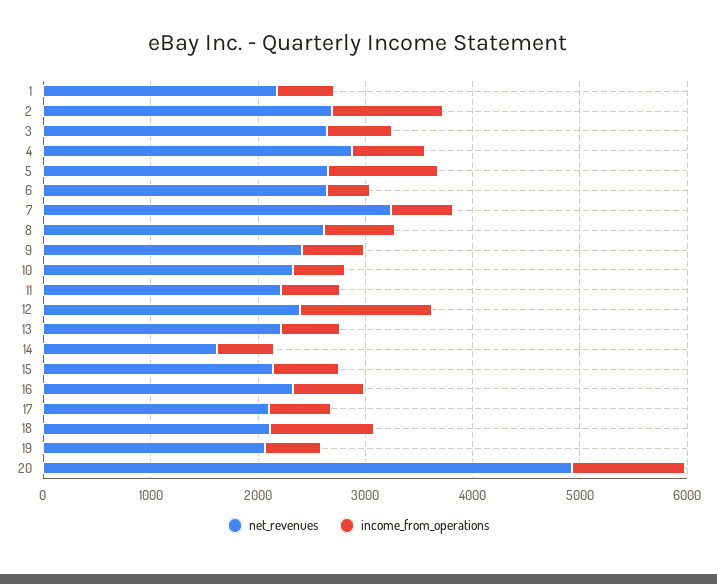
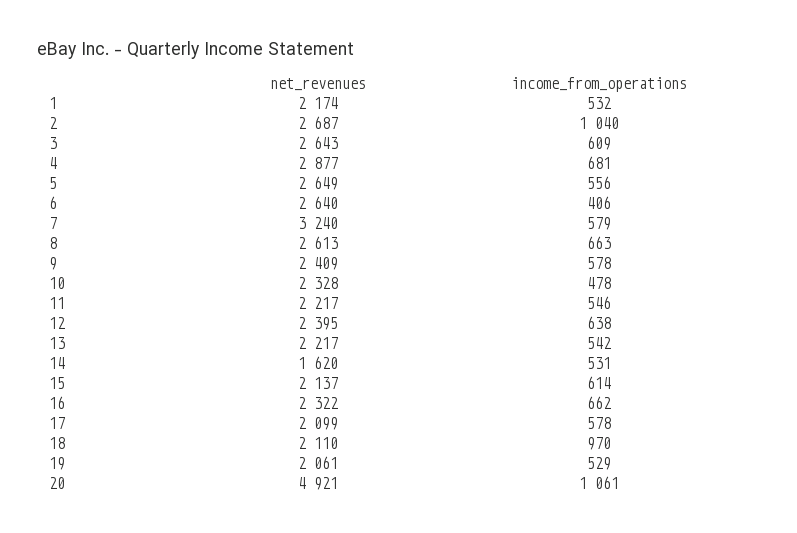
  {
    "net_revenues": {
      "1": 2174,
      "2": 2687,
      "3": 2643,
      "4": 2877,
      "5": 2649,
      "6": 2640,
      "7": 3240,
      "8": 2613,
      "9": 2409,
      "10": 2328,
      "11": 2217,
      "12": 2395,
      "13": 2217,
      "14": 1620,
      "15": 2137,
      "16": 2322,
      "17": 2099,
      "18": 2110,
      "19": 2061,
      "20": 4921
    },
    "income_from_operations": {
      "1": 532,
      "2": 1040,
      "3": 609,
      "4": 681,
-     "5": 1000,
+     "5": 556,
      "6": 406,
      "7": 579,
      "8": 663,
      "9": 578,
      "10": 478,
      "11": 546,
-     "12": 1200,
+     "12": 638,
      "13": 542,
      "14": 531,
      "15": 614,
      "16": 662,
      "17": 578,
      "18": 970,
      "19": 529,
      "20": 1061
    }
  }

